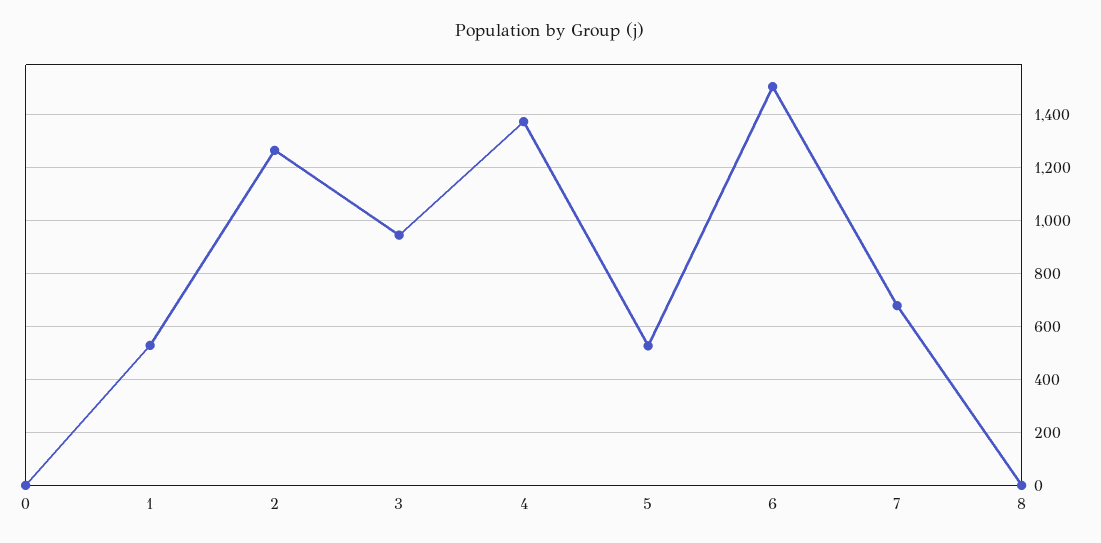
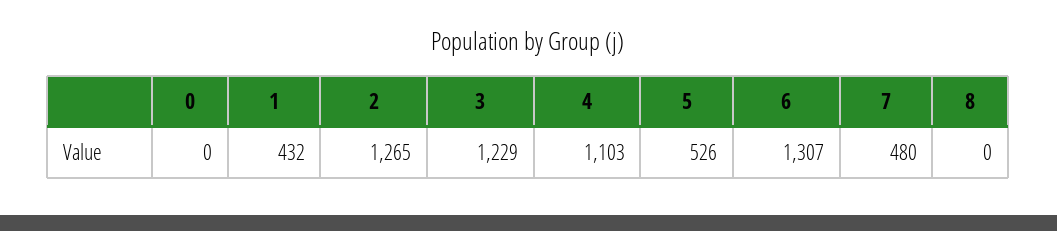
  {
    "0": 0,
-   "1": 525,
+   "1": 432,
    "2": 1265,
-   "3": 950,
+   "3": 1229,
-   "4": 1375,
+   "4": 1103,
    "5": 526,
-   "6": 1500,
+   "6": 1307,
-   "7": 675,
+   "7": 480,
    "8": 0
  }

